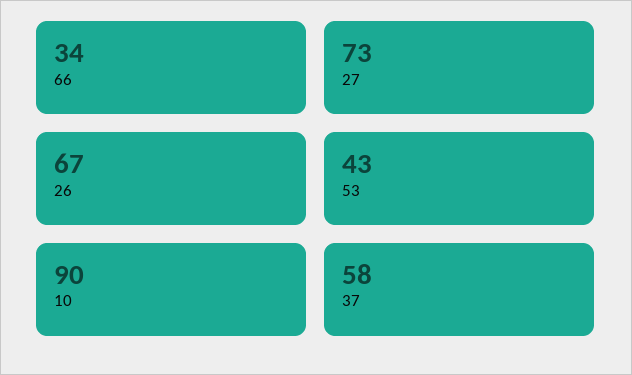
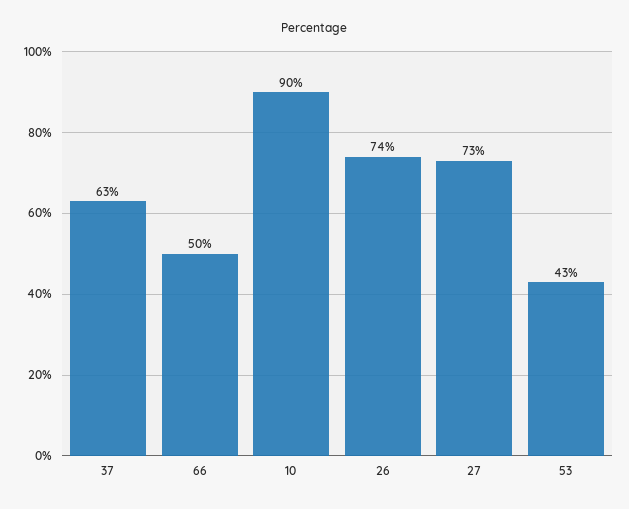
  {
-   "66": 34,
+   "66": 50,
    "27": 73,
-   "26": 67,
+   "26": 74,
    "53": 43,
    "10": 90,
-   "37": 58
+   "37": 63
  }

